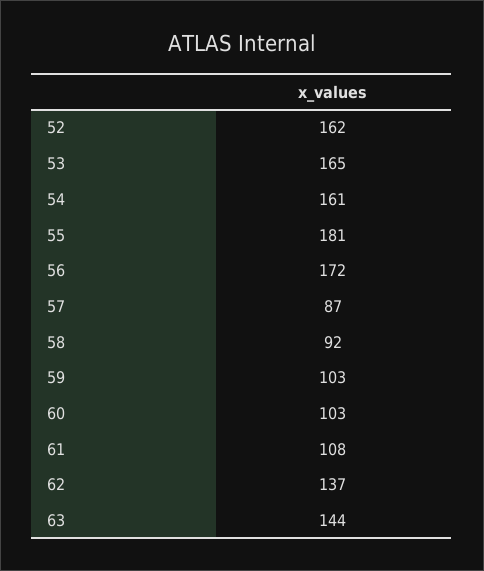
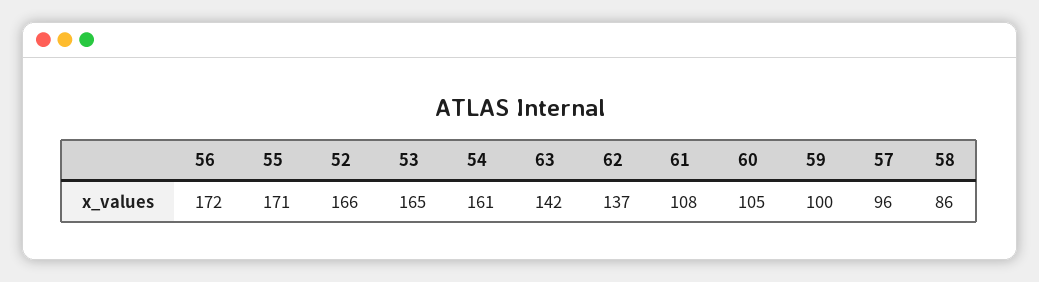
  {
-   "52": 162,
+   "52": 166,
    "53": 165,
    "54": 161,
-   "55": 181,
+   "55": 171,
    "56": 172,
-   "57": 87,
+   "57": 96,
-   "58": 92,
+   "58": 86,
-   "59": 103,
+   "59": 100,
-   "60": 103,
+   "60": 105,
    "61": 108,
    "62": 137,
-   "63": 144
+   "63": 142
  }

